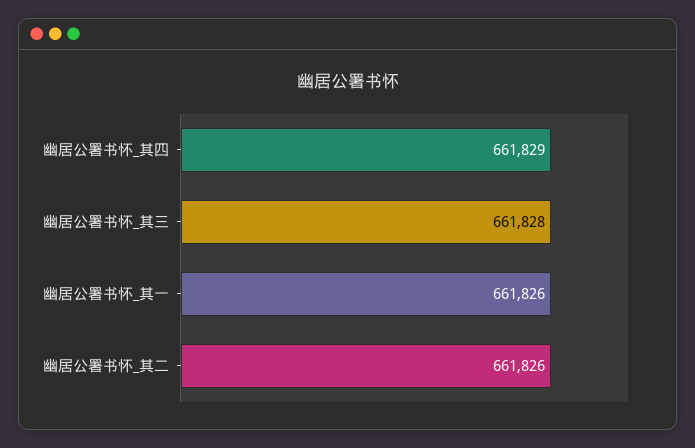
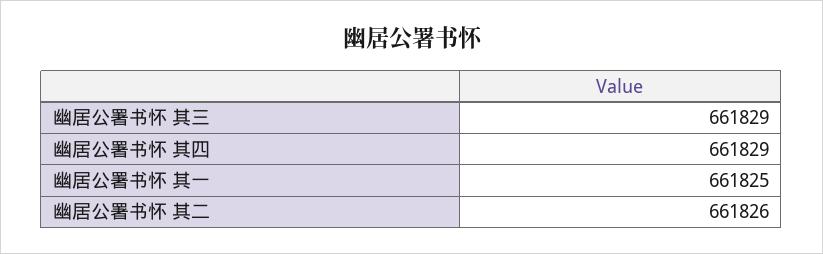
  {
    "幽居公署书怀_其四": 661829,
-   "幽居公署书怀_其三": 661828,
+   "幽居公署书怀_其三": 661829,
-   "幽居公署书怀_其一": 661826,
+   "幽居公署书怀_其一": 661825,
    "幽居公署书怀_其二": 661826
  }

